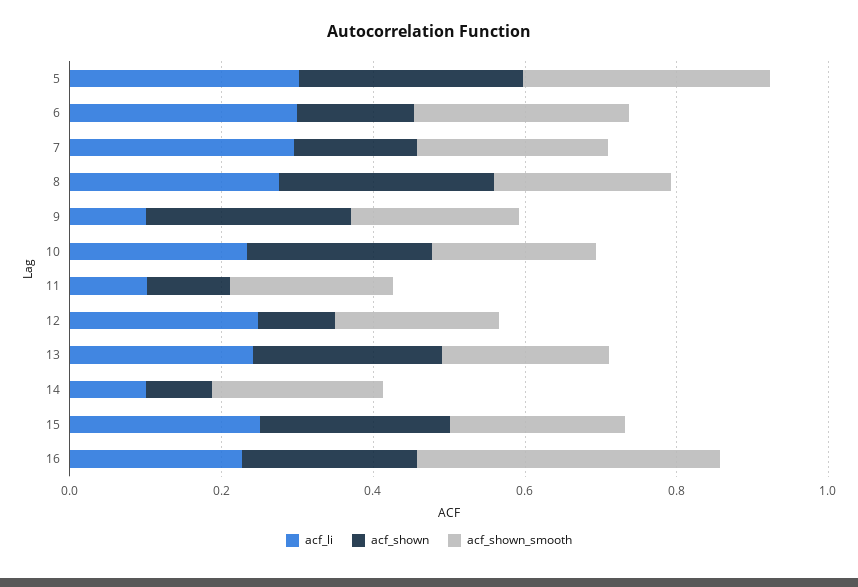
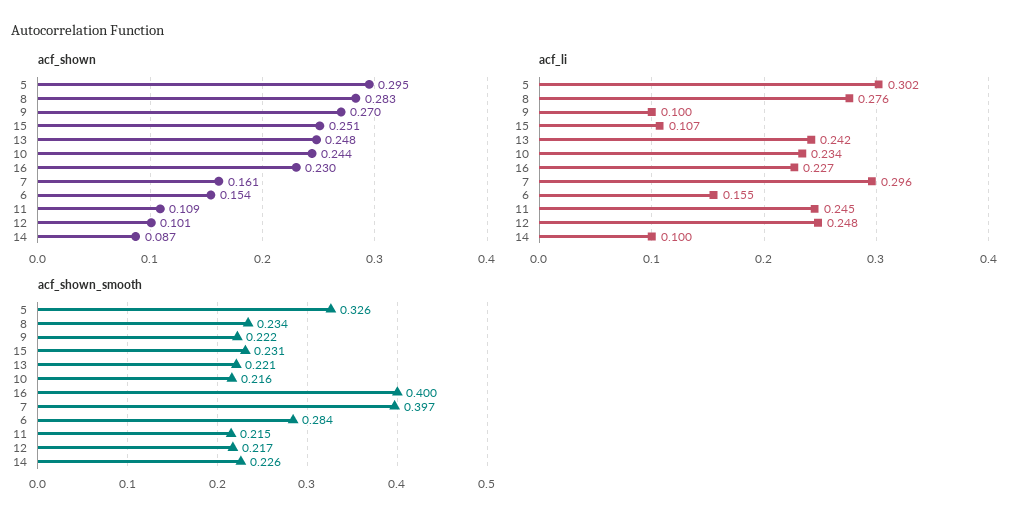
  {
    "acf_li": {
      "5": 0.302,
-     "6": 0.3,
+     "6": 0.155,
      "7": 0.296,
      "8": 0.276,
      "9": 0.1,
      "10": 0.234,
-     "11": 0.1,
+     "11": 0.245,
      "12": 0.248,
      "13": 0.242,
      "14": 0.1,
-     "15": 0.25,
+     "15": 0.107,
      "16": 0.227
    },
    "acf_shown": {
      "5": 0.295,
      "6": 0.154,
      "7": 0.161,
      "8": 0.283,
      "9": 0.27,
      "10": 0.244,
      "11": 0.109,
      "12": 0.101,
      "13": 0.248,
      "14": 0.087,
      "15": 0.251,
      "16": 0.23
    },
    "acf_shown_smooth": {
      "5": 0.326,
      "6": 0.284,
-     "7": 0.25,
+     "7": 0.397,
      "8": 0.234,
      "9": 0.222,
      "10": 0.216,
      "11": 0.215,
      "12": 0.217,
      "13": 0.221,
      "14": 0.226,
      "15": 0.231,
      "16": 0.4
    }
  }

